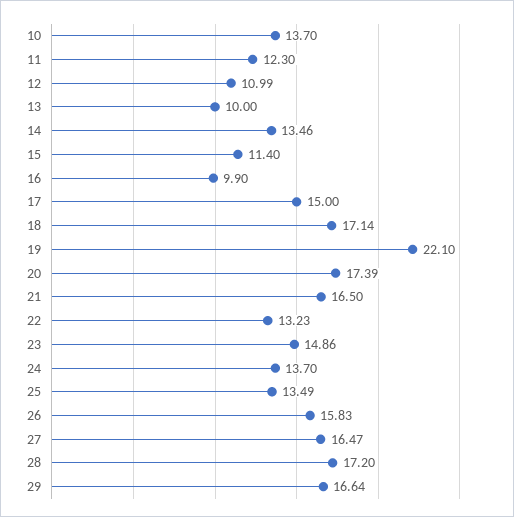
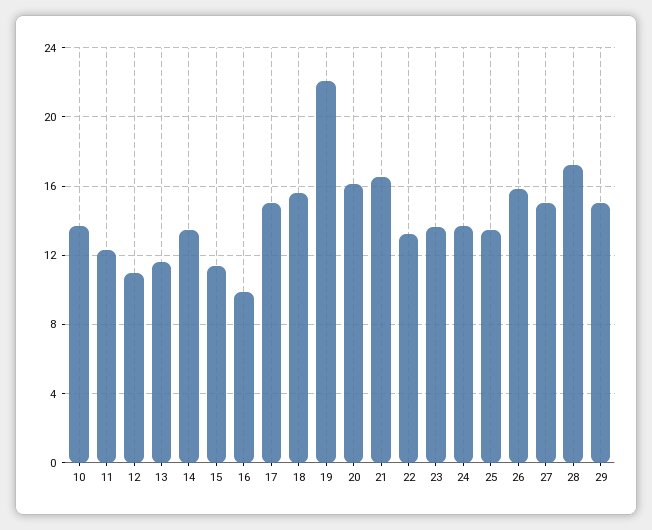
  {
    "10": 13.7,
    "11": 12.3,
    "12": 10.99,
-   "13": 10,
+   "13": 11.5,
    "14": 13.46,
    "15": 11.4,
    "16": 9.9,
    "17": 15,
-   "18": 17.14,
+   "18": 15.5,
    "19": 22.1,
-   "20": 17.39,
+   "20": 16,
    "21": 16.5,
    "22": 13.23,
-   "23": 14.86,
+   "23": 13.5,
    "24": 13.7,
    "25": 13.49,
    "26": 15.83,
-   "27": 16.47,
+   "27": 15,
    "28": 17.2,
-   "29": 16.64
+   "29": 15
  }

